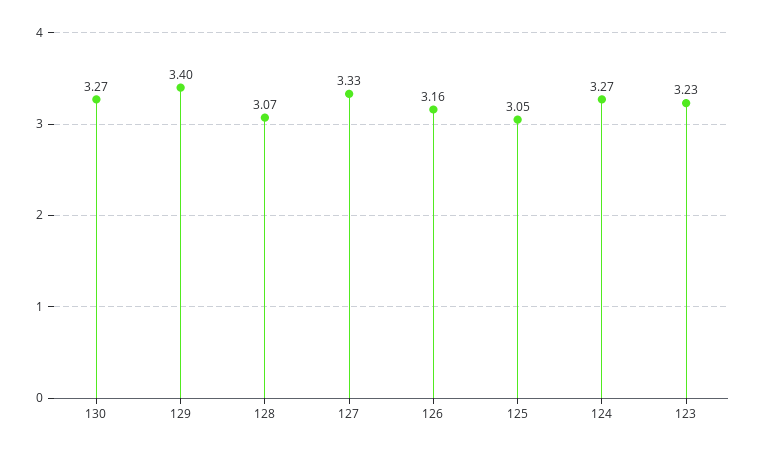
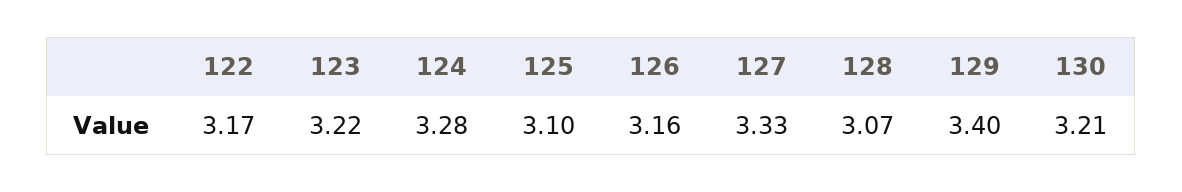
  {
-   "130": 3.27,
+   "130": 3.21,
    "129": 3.4,
    "128": 3.07,
    "127": 3.33,
    "126": 3.16,
-   "125": 3.05,
+   "125": 3.1,
-   "124": 3.27,
+   "124": 3.28,
-   "123": 3.23
+   "123": 3.22,
+   "122": 3.17
  }

